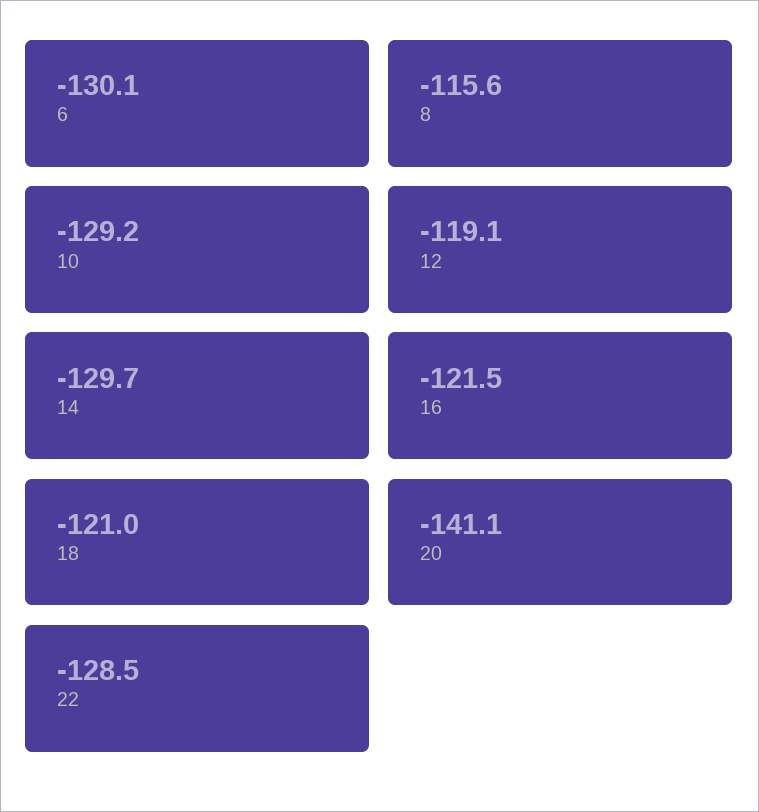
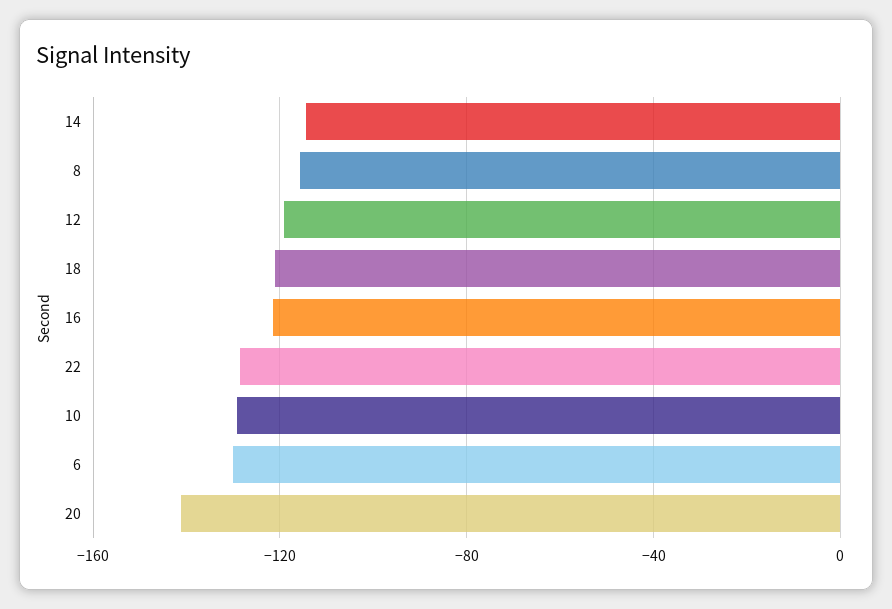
  {
    "6": -130.1,
    "8": -115.6,
    "10": -129.2,
    "12": -119.1,
-   "14": -129.7,
+   "14": -115,
    "16": -121.5,
    "18": -121,
    "20": -141.1,
    "22": -128.5
  }

